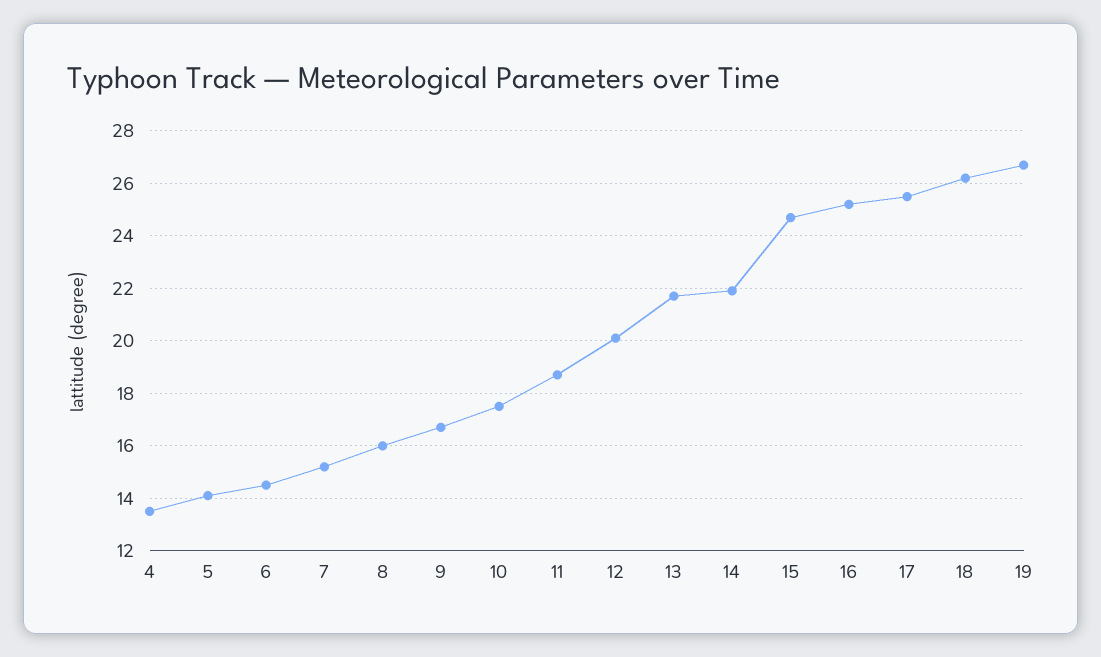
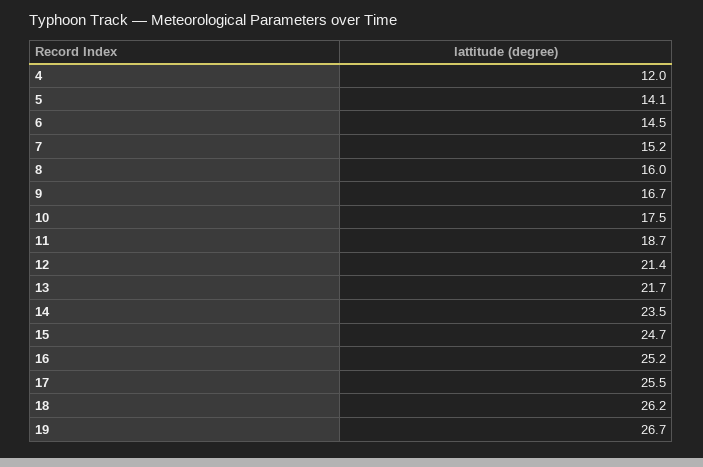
  {
-   "4": 13.5,
+   "4": 12,
    "5": 14.1,
    "6": 14.5,
    "7": 15.2,
    "8": 16,
    "9": 16.7,
    "10": 17.5,
    "11": 18.7,
-   "12": 20,
+   "12": 21.4,
    "13": 21.7,
-   "14": 22,
+   "14": 23.5,
    "15": 24.7,
    "16": 25.2,
    "17": 25.5,
    "18": 26.2,
    "19": 26.7
  }

